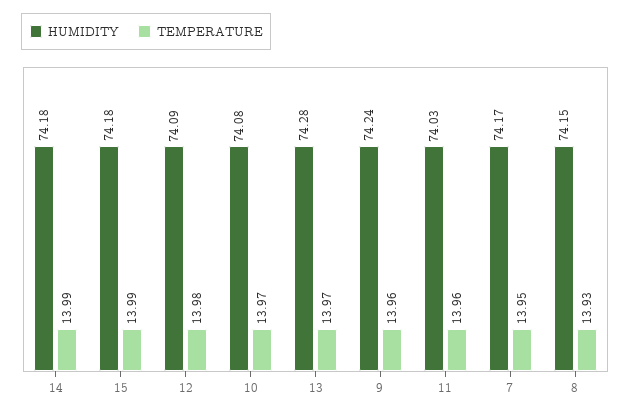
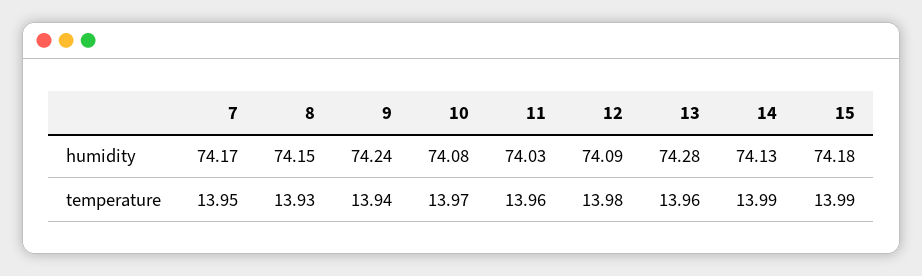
  {
    "HUMIDITY": {
-     "14": 74.18,
+     "14": 74.13,
      "15": 74.18,
      "12": 74.09,
      "10": 74.08,
      "13": 74.28,
      "9": 74.24,
      "11": 74.03,
      "7": 74.17,
      "8": 74.15
    },
    "TEMPERATURE": {
      "14": 13.99,
      "15": 13.99,
      "12": 13.98,
      "10": 13.97,
-     "13": 13.97,
+     "13": 13.96,
-     "9": 13.96,
+     "9": 13.94,
      "11": 13.96,
      "7": 13.95,
      "8": 13.93
    }
  }

